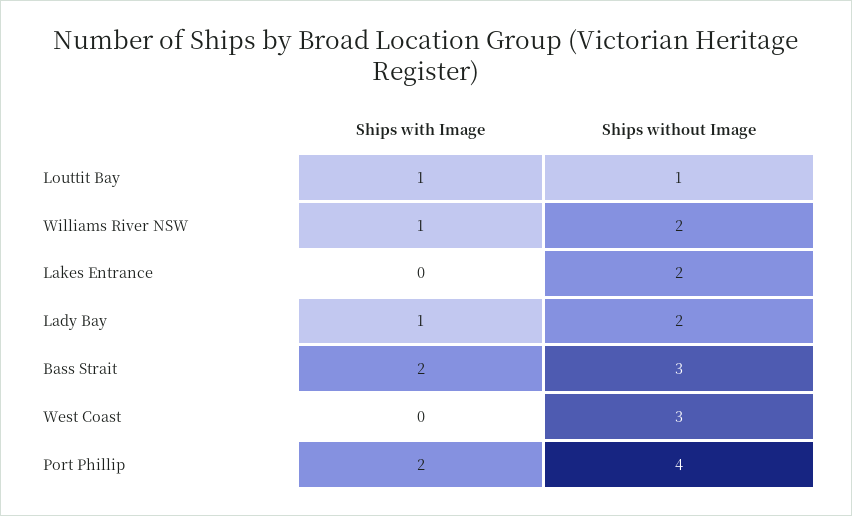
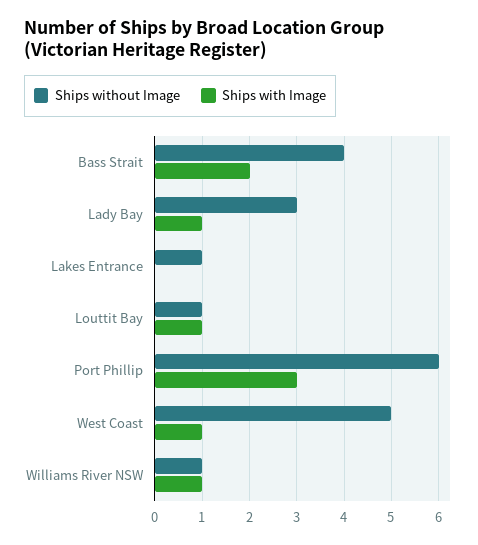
  {
    "Ships with Image": {
      "Louttit Bay": 1,
      "Williams River NSW": 1,
      "Lakes Entrance": 0,
      "Lady Bay": 1,
      "Bass Strait": 2,
-     "West Coast": 0,
+     "West Coast": 1,
-     "Port Phillip": 2
+     "Port Phillip": 3
    },
    "Ships without Image": {
      "Louttit Bay": 1,
-     "Williams River NSW": 2,
+     "Williams River NSW": 1,
-     "Lakes Entrance": 2,
+     "Lakes Entrance": 1,
-     "Lady Bay": 2,
+     "Lady Bay": 3,
-     "Bass Strait": 3,
+     "Bass Strait": 4,
-     "West Coast": 3,
+     "West Coast": 5,
-     "Port Phillip": 4
+     "Port Phillip": 6
    }
  }

